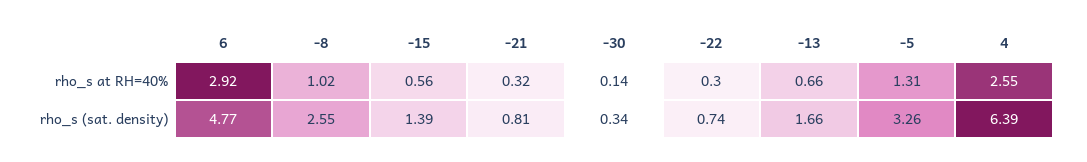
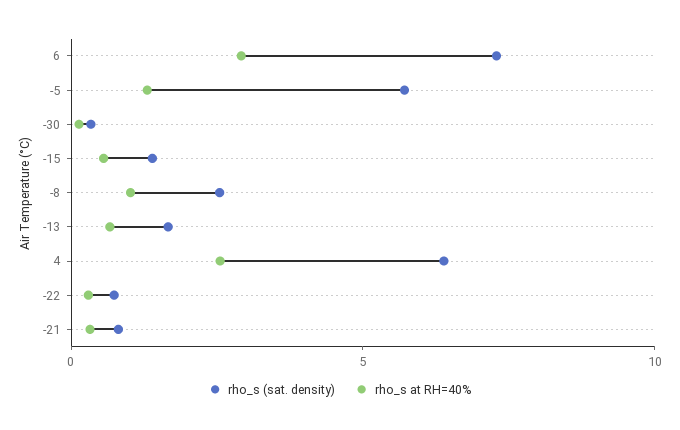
  {
    "rho_s at RH=40%": {
      "6": 2.92,
      "-8": 1.02,
      "-15": 0.56,
      "-21": 0.32,
      "-30": 0.14,
      "-22": 0.3,
      "-13": 0.66,
      "-5": 1.31,
      "4": 2.55
    },
    "rho_s (sat. density)": {
-     "6": 4.77,
+     "6": 7,
      "-8": 2.55,
      "-15": 1.39,
      "-21": 0.81,
      "-30": 0.34,
      "-22": 0.74,
      "-13": 1.66,
-     "-5": 3.26,
+     "-5": 6,
      "4": 6.39
    }
  }

